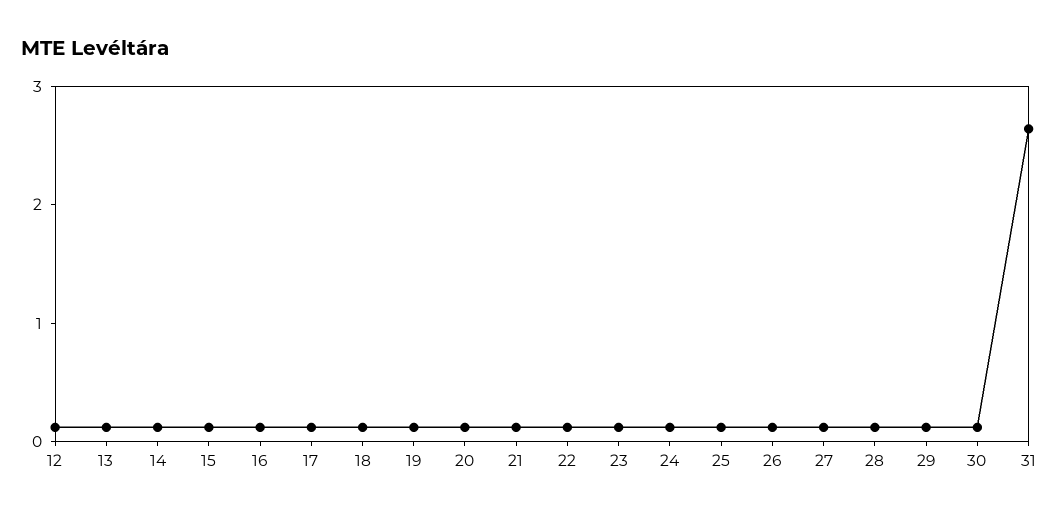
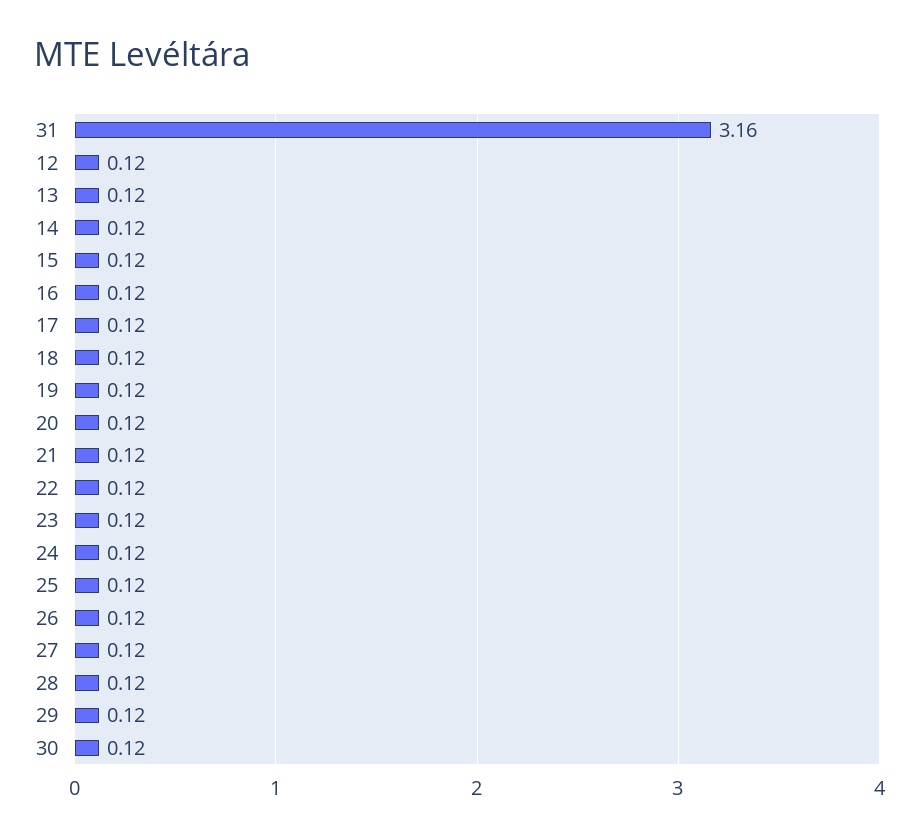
  {
    "12": 0.12,
    "13": 0.12,
    "14": 0.12,
    "15": 0.12,
    "16": 0.12,
    "17": 0.12,
    "18": 0.12,
    "19": 0.12,
    "20": 0.12,
    "21": 0.12,
    "22": 0.12,
    "23": 0.12,
    "24": 0.12,
    "25": 0.12,
    "26": 0.12,
    "27": 0.12,
    "28": 0.12,
    "29": 0.12,
    "30": 0.12,
-   "31": 2.6
+   "31": 3.16
  }

